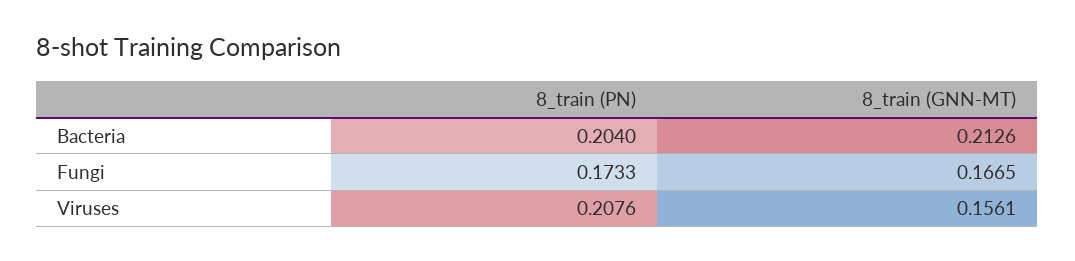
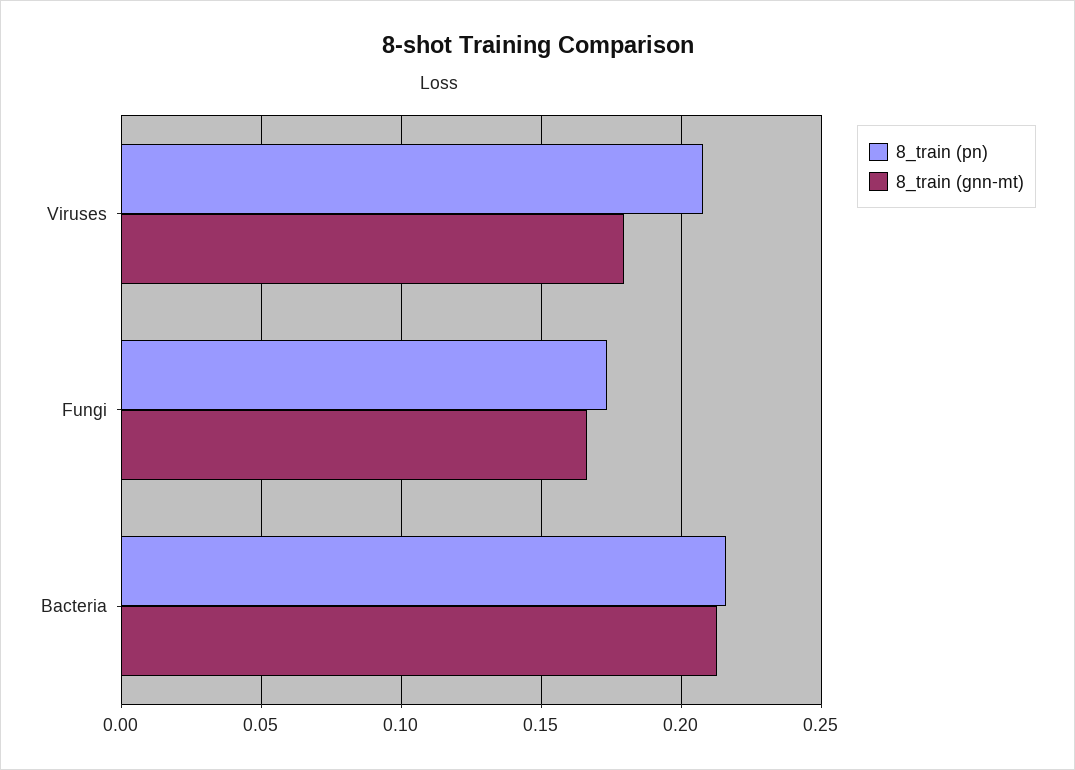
  {
    "8_train (PN)": {
-     "Bacteria": 0.204,
+     "Bacteria": 0.215,
      "Fungi": 0.1733,
      "Viruses": 0.2076
    },
    "8_train (GNN-MT)": {
      "Bacteria": 0.2126,
      "Fungi": 0.1665,
-     "Viruses": 0.1561
+     "Viruses": 0.18
    }
  }

